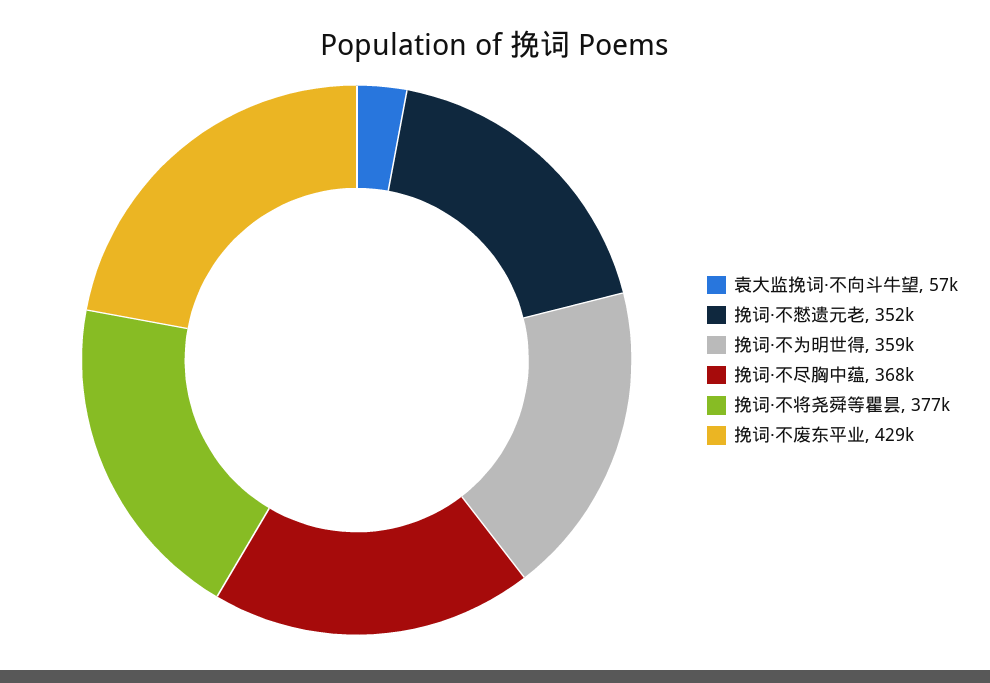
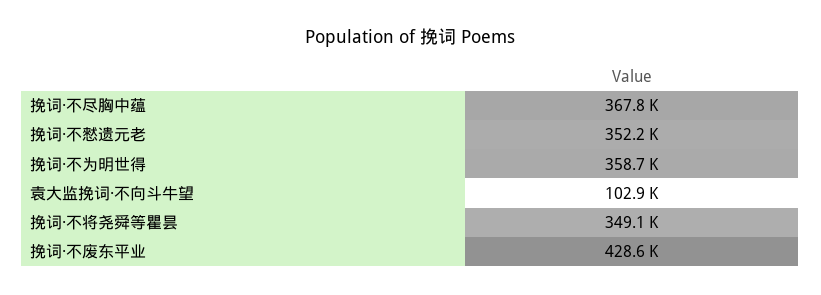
  {
-   "袁大监挽词·不向斗牛望": 57000,
+   "袁大监挽词·不向斗牛望": 102900,
    "挽词·不憖遗元老": 352200,
    "挽词·不为明世得": 358700,
    "挽词·不尽胸中蕴": 367800,
-   "挽词·不将尧舜等瞿昙": 377000,
+   "挽词·不将尧舜等瞿昙": 349100,
    "挽词·不废东平业": 428600
  }

